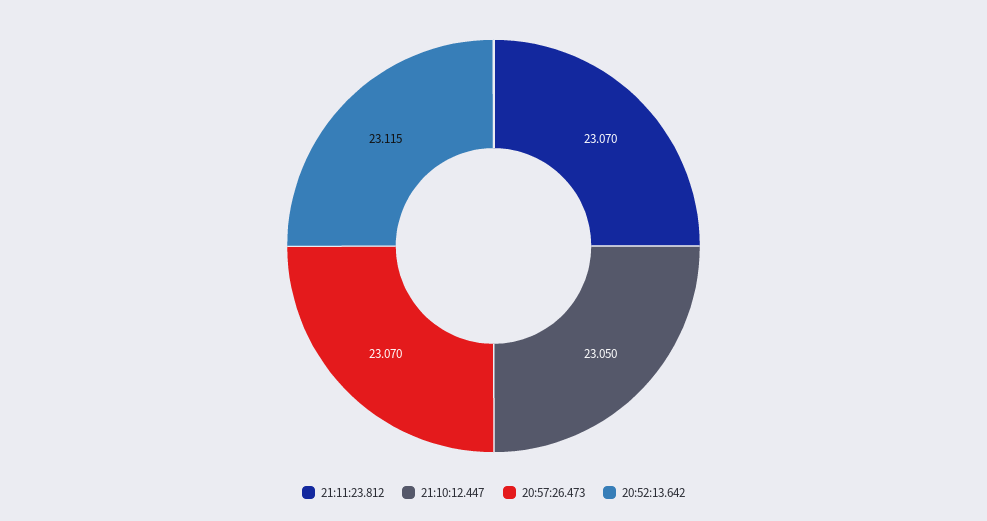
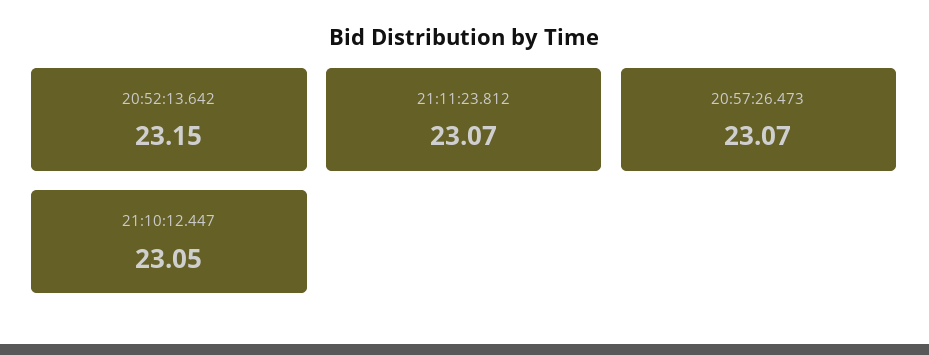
  {
    "21:11:23.812": 23.07,
    "21:10:12.447": 23.05,
    "20:57:26.473": 23.07,
-   "20:52:13.642": 23.115
+   "20:52:13.642": 23.15
  }

